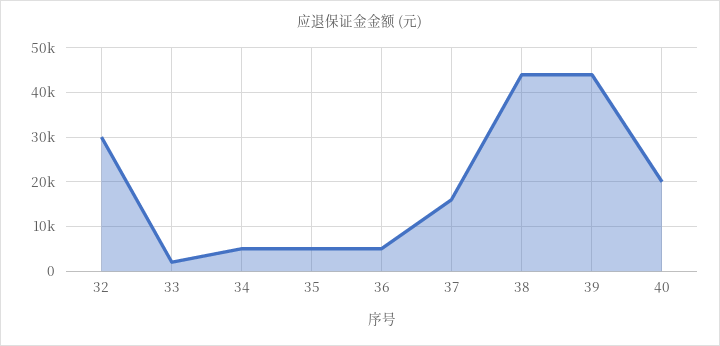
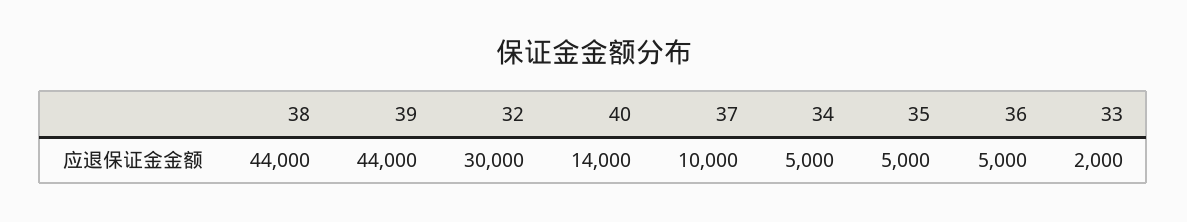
  {
    "32": 30000,
    "33": 2000,
    "34": 5000,
    "35": 5000,
    "36": 5000,
-   "37": 16000,
+   "37": 10000,
    "38": 44000,
    "39": 44000,
-   "40": 20000
+   "40": 14000
  }

